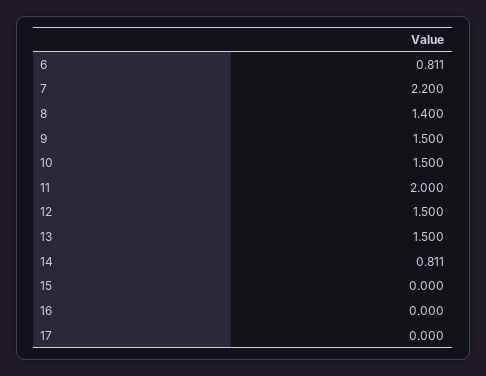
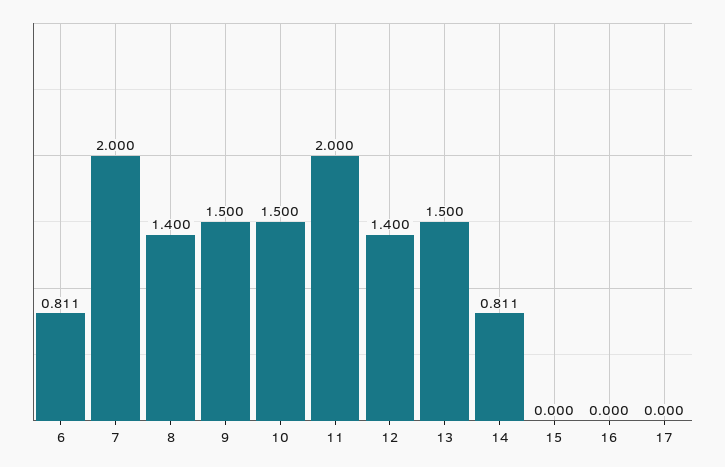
  {
    "6": 0.811,
-   "7": 2.2,
+   "7": 2,
    "8": 1.4,
    "9": 1.5,
    "10": 1.5,
    "11": 2,
-   "12": 1.5,
+   "12": 1.4,
    "13": 1.5,
    "14": 0.811,
    "15": 0,
    "16": 0,
    "17": 0
  }

